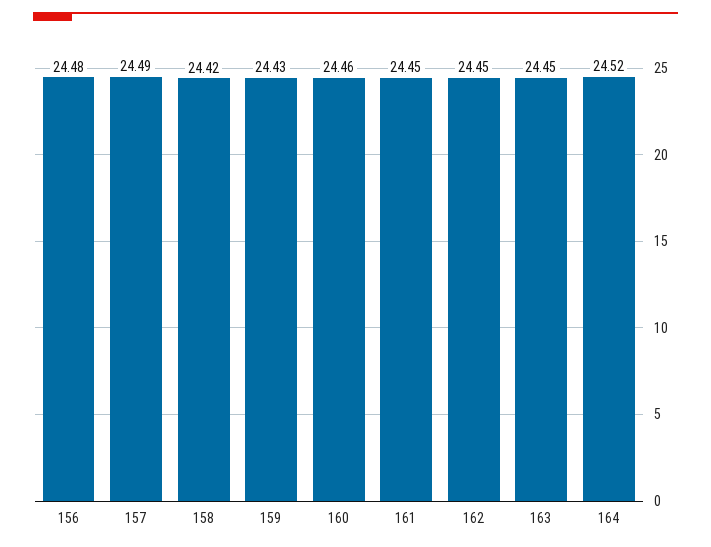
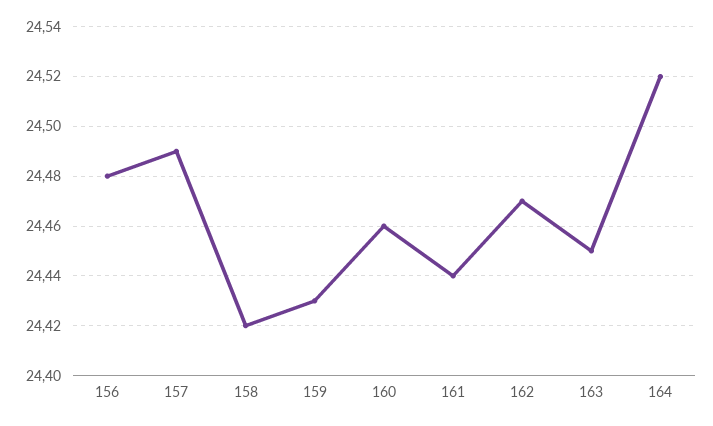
  {
    "156": 24.48,
    "157": 24.49,
    "158": 24.42,
    "159": 24.43,
    "160": 24.46,
-   "161": 24.45,
+   "161": 24.44,
-   "162": 24.45,
+   "162": 24.47,
    "163": 24.45,
    "164": 24.52
  }

